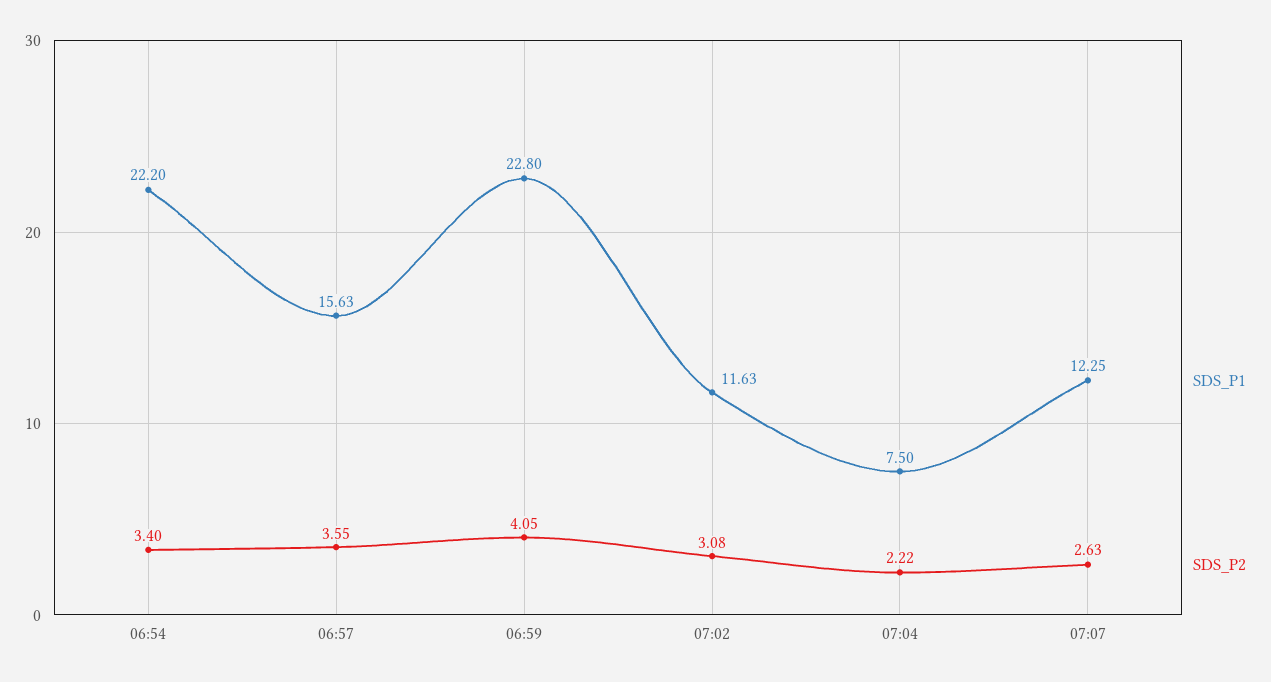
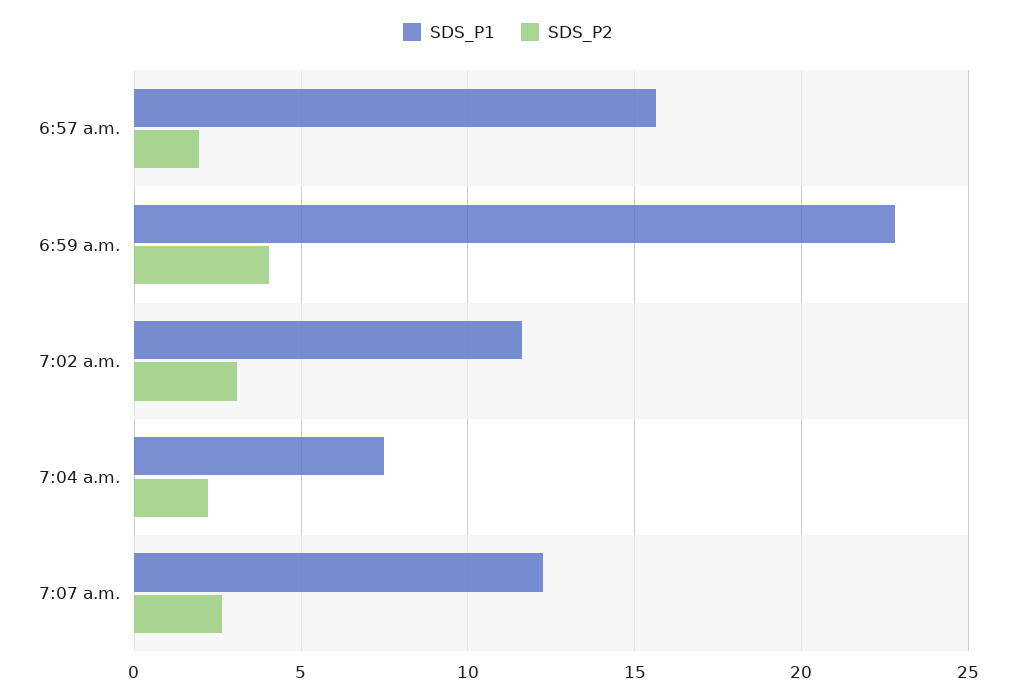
  {
    "SDS_P1": {
-     "06:54": 22.2,
      "06:57": 15.63,
      "06:59": 22.8,
      "07:02": 11.63,
      "07:04": 7.5,
      "07:07": 12.25
    },
    "SDS_P2": {
-     "06:54": 3.4,
-     "06:57": 3.55,
+     "06:57": 2,
      "06:59": 4.05,
      "07:02": 3.08,
      "07:04": 2.22,
      "07:07": 2.63
    }
  }

